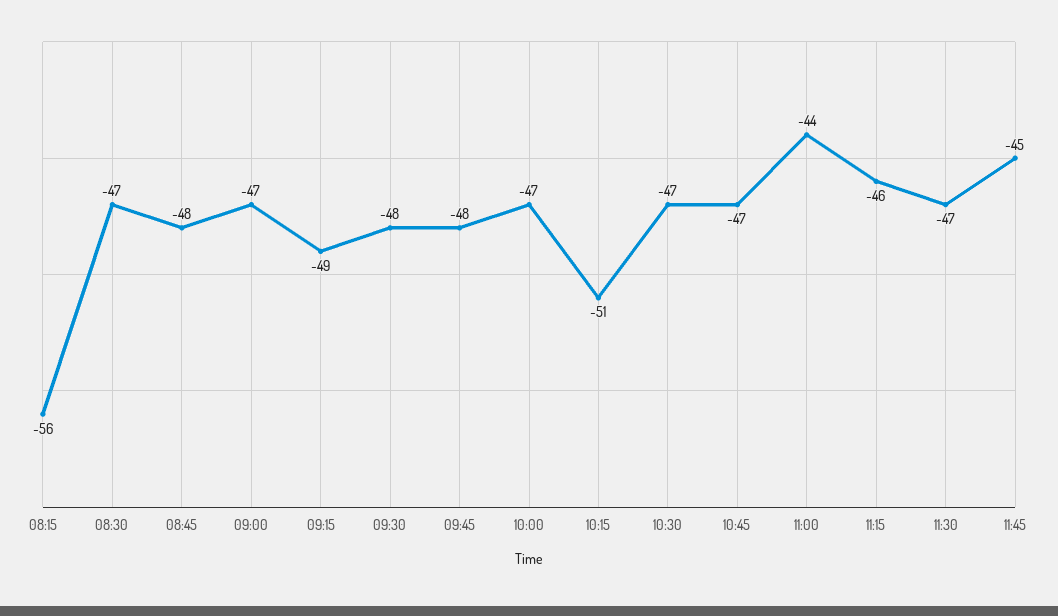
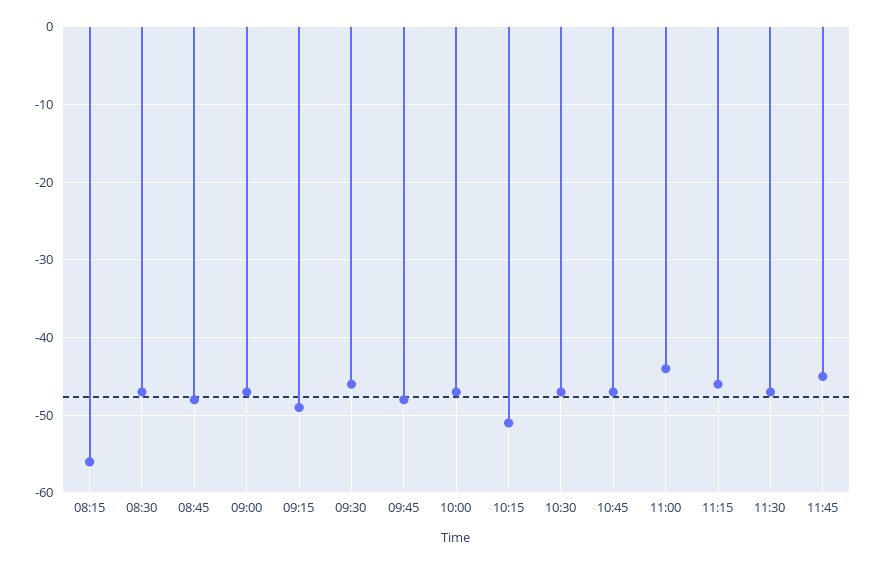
  {
    "08:15": -56,
    "08:30": -47,
    "08:45": -48,
    "09:00": -47,
    "09:15": -49,
-   "09:30": -48,
+   "09:30": -46,
    "09:45": -48,
    "10:00": -47,
    "10:15": -51,
    "10:30": -47,
    "10:45": -47,
    "11:00": -44,
    "11:15": -46,
    "11:30": -47,
    "11:45": -45
  }

